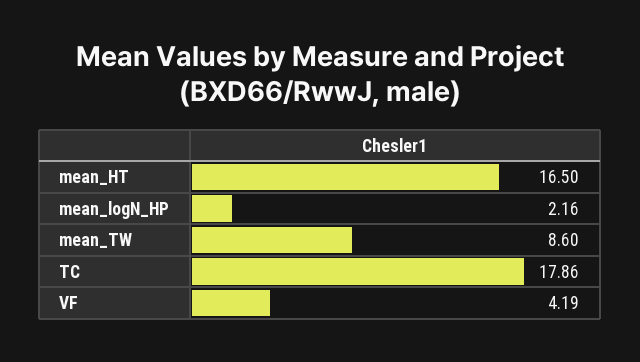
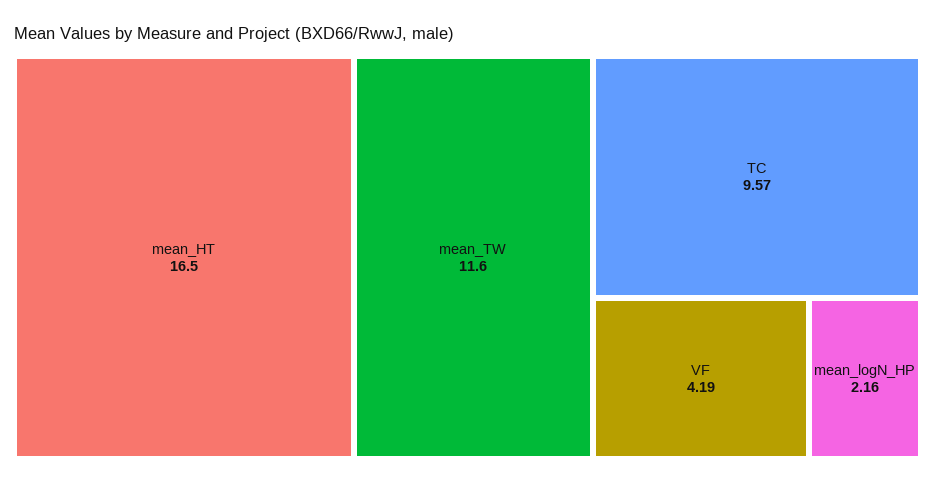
  {
    "mean_HT": 16.5,
    "mean_logN_HP": 2.16,
-   "mean_TW": 8.6,
+   "mean_TW": 11.6,
-   "TC": 17.86,
+   "TC": 9.57,
    "VF": 4.19
  }

